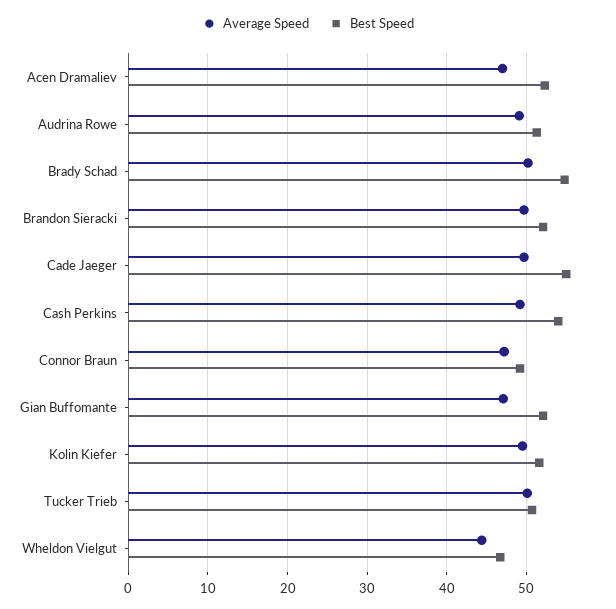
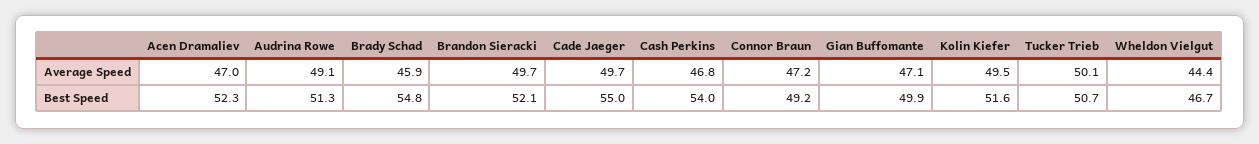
  {
    "Average Speed": {
      "Acen Dramaliev": 47,
      "Audrina Rowe": 49.1,
-     "Brady Schad": 50,
+     "Brady Schad": 45.9,
      "Brandon Sieracki": 49.7,
      "Cade Jaeger": 49.7,
-     "Cash Perkins": 49,
+     "Cash Perkins": 46.8,
      "Connor Braun": 47.2,
      "Gian Buffomante": 47.1,
      "Kolin Kiefer": 49.5,
      "Tucker Trieb": 50.1,
      "Wheldon Vielgut": 44.4
    },
    "Best Speed": {
      "Acen Dramaliev": 52.3,
      "Audrina Rowe": 51.3,
      "Brady Schad": 54.8,
      "Brandon Sieracki": 52.1,
      "Cade Jaeger": 55,
      "Cash Perkins": 54,
      "Connor Braun": 49.2,
-     "Gian Buffomante": 52,
+     "Gian Buffomante": 49.9,
      "Kolin Kiefer": 51.6,
      "Tucker Trieb": 50.7,
      "Wheldon Vielgut": 46.7
    }
  }

